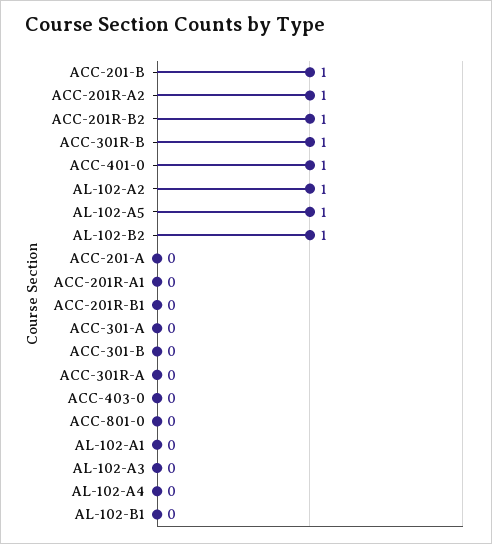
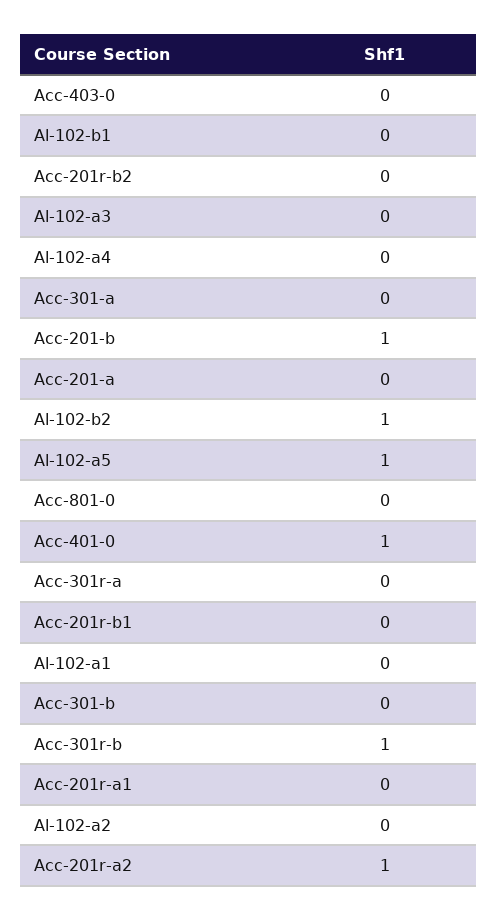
  {
    "ACC-201-B": 1,
    "ACC-201R-A2": 1,
-   "ACC-201R-B2": 1,
+   "ACC-201R-B2": 0,
    "ACC-301R-B": 1,
    "ACC-401-0": 1,
-   "AL-102-A2": 1,
+   "AL-102-A2": 0,
    "AL-102-A5": 1,
    "AL-102-B2": 1,
    "ACC-201-A": 0,
    "ACC-201R-A1": 0,
    "ACC-201R-B1": 0,
    "ACC-301-A": 0,
    "ACC-301-B": 0,
    "ACC-301R-A": 0,
    "ACC-403-0": 0,
    "ACC-801-0": 0,
    "AL-102-A1": 0,
    "AL-102-A3": 0,
    "AL-102-A4": 0,
    "AL-102-B1": 0
  }

